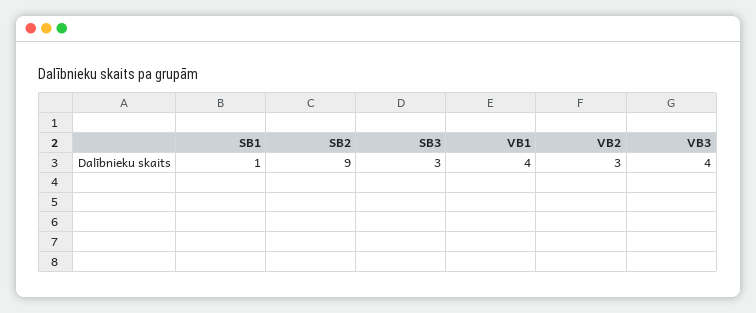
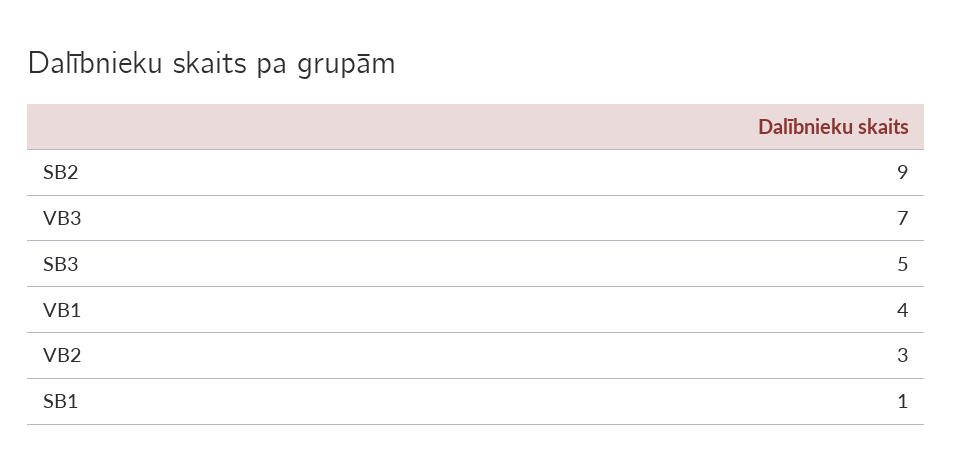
  {
    "SB1": 1,
    "SB2": 9,
-   "SB3": 3,
+   "SB3": 5,
    "VB1": 4,
    "VB2": 3,
-   "VB3": 4
+   "VB3": 7
  }

